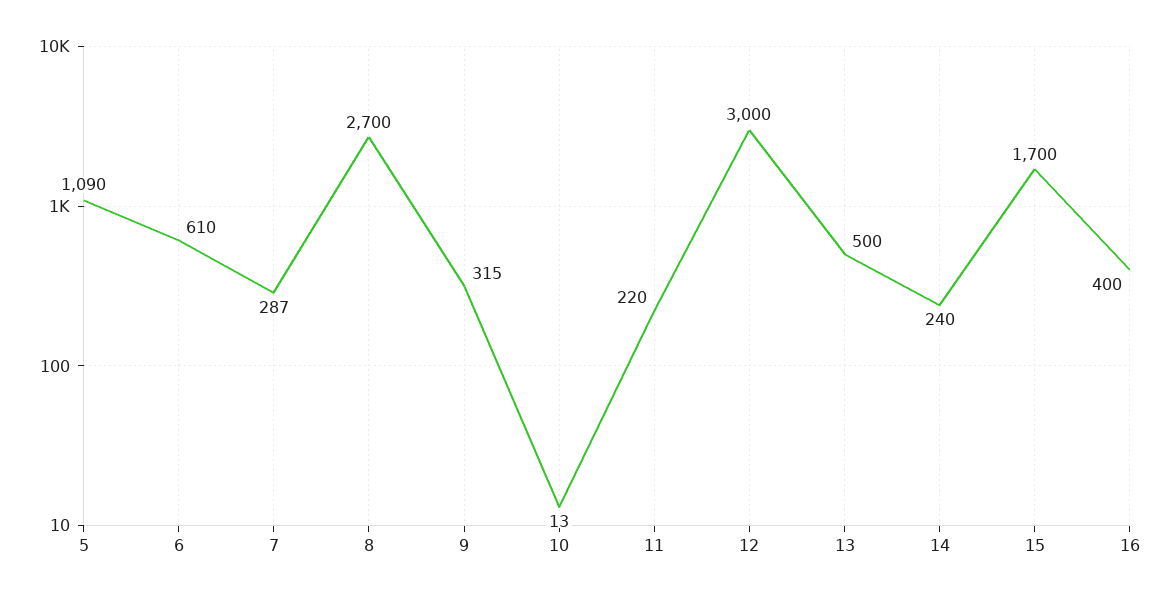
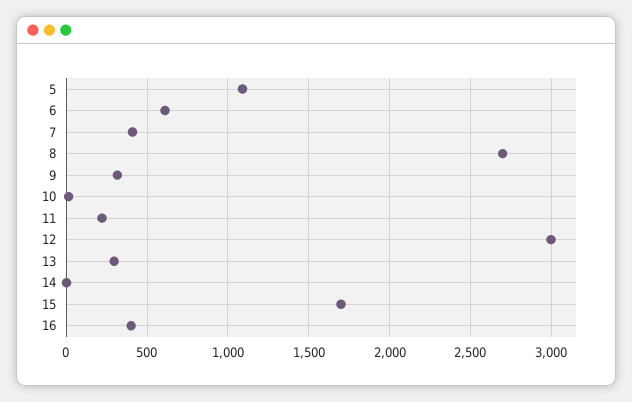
  {
    "5": 1090,
    "6": 610,
-   "7": 287,
+   "7": 400,
    "8": 2700,
    "9": 315,
    "10": 13,
    "11": 220,
    "12": 3000,
-   "13": 500,
+   "13": 300,
-   "14": 240,
+   "14": 0,
    "15": 1700,
    "16": 400
  }

